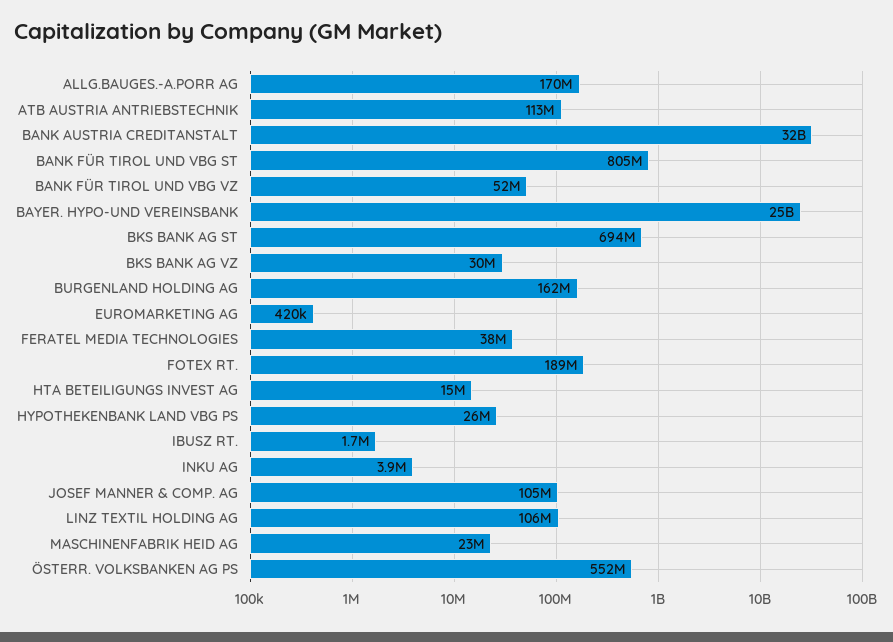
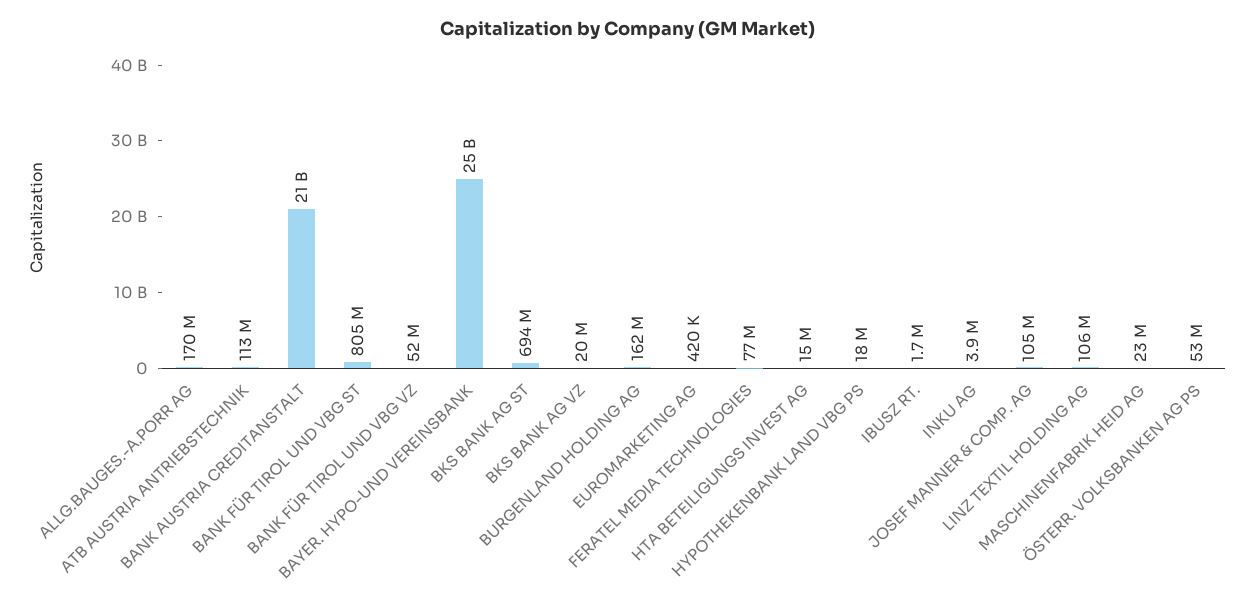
  {
    "ALLG.BAUGES.-A.PORR AG": 170000000,
    "ATB AUSTRIA ANTRIEBSTECHNIK": 113000000,
-   "BANK AUSTRIA CREDITANSTALT": 32000000000,
+   "BANK AUSTRIA CREDITANSTALT": 21000000000,
    "BANK FÜR TIROL UND VBG ST": 805000000,
    "BANK FÜR TIROL UND VBG VZ": 52000000,
    "BAYER. HYPO-UND VEREINSBANK": 25000000000,
    "BKS BANK AG ST": 694000000,
-   "BKS BANK AG VZ": 30000000,
+   "BKS BANK AG VZ": 20000000,
    "BURGENLAND HOLDING AG": 162000000,
    "EUROMARKETING AG": 420000,
-   "FERATEL MEDIA TECHNOLOGIES": 38000000,
+   "FERATEL MEDIA TECHNOLOGIES": 77000000,
-   "FOTEX RT.": 189000000,
    "HTA BETEILIGUNGS INVEST AG": 15000000,
-   "HYPOTHEKENBANK LAND VBG PS": 26000000,
+   "HYPOTHEKENBANK LAND VBG PS": 18000000,
    "IBUSZ RT.": 1700000,
    "INKU AG": 3900000,
    "JOSEF MANNER & COMP. AG": 105000000,
    "LINZ TEXTIL HOLDING AG": 106000000,
    "MASCHINENFABRIK HEID AG": 23000000,
-   "ÖSTERR. VOLKSBANKEN AG PS": 552000000
+   "ÖSTERR. VOLKSBANKEN AG PS": 53000000
  }

